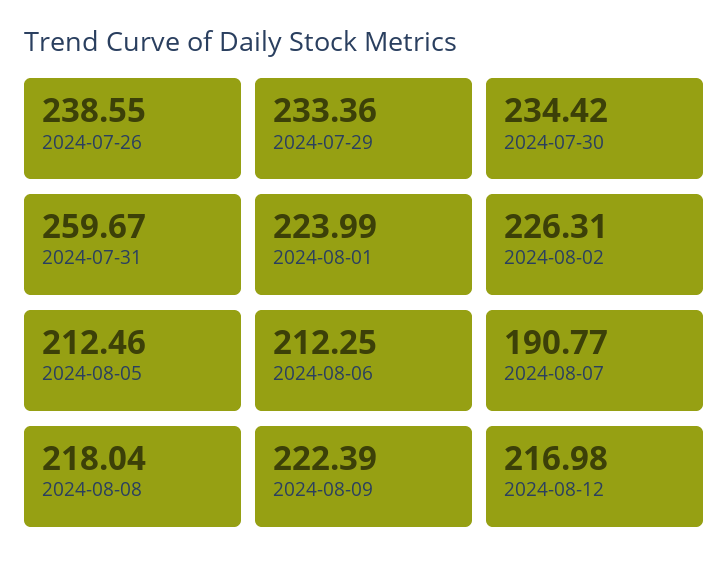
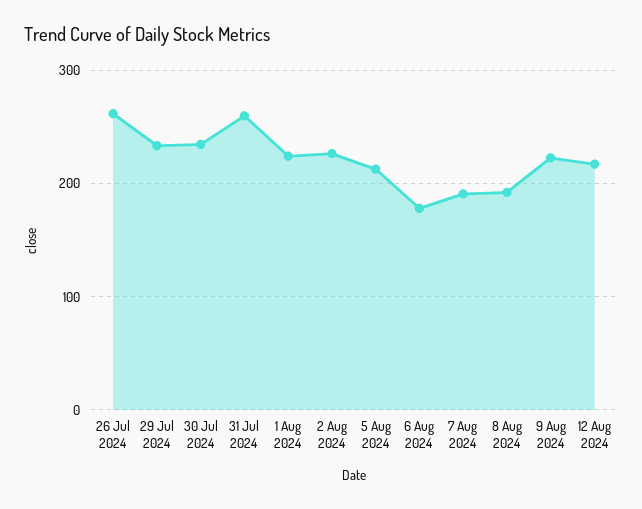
  {
-   "2024-07-26": 238.55,
+   "2024-07-26": 260,
    "2024-07-29": 233.36,
    "2024-07-30": 234.42,
    "2024-07-31": 259.67,
    "2024-08-01": 223.99,
    "2024-08-02": 226.31,
    "2024-08-05": 212.46,
-   "2024-08-06": 212.25,
+   "2024-08-06": 180,
    "2024-08-07": 190.77,
-   "2024-08-08": 218.04,
+   "2024-08-08": 190,
    "2024-08-09": 222.39,
    "2024-08-12": 216.98
  }

